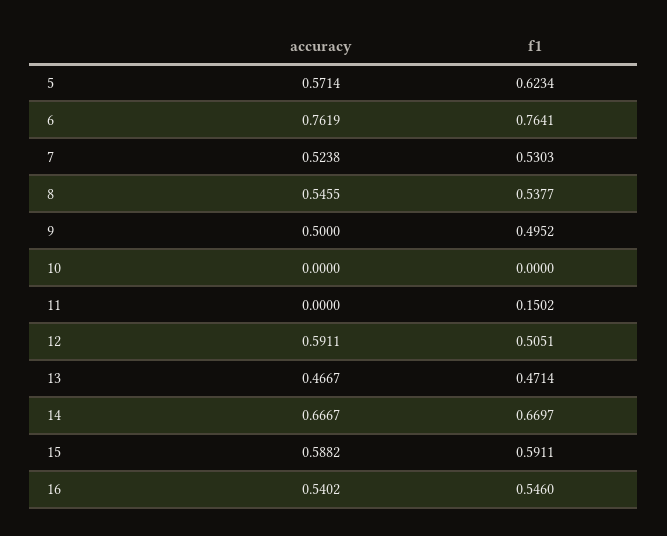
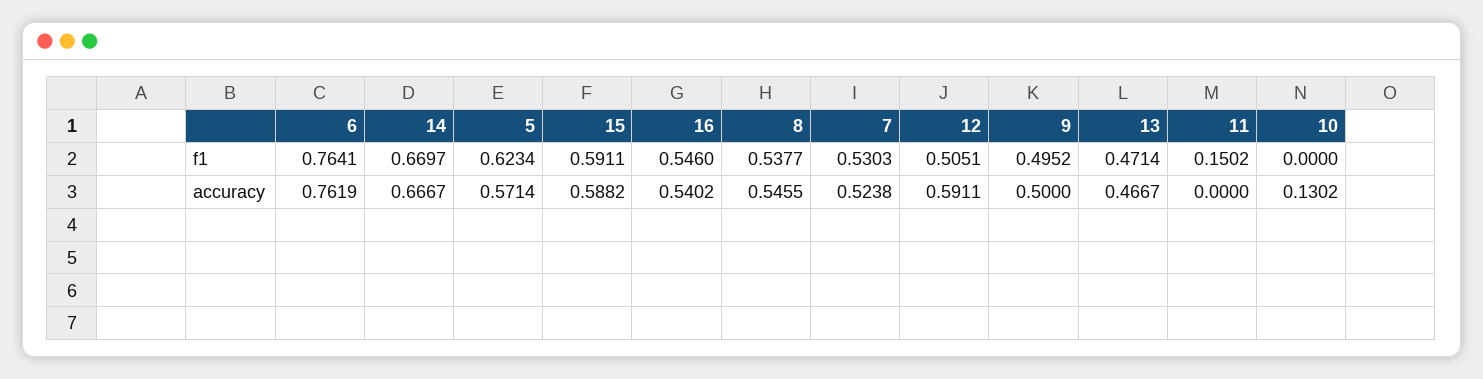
  {
    "accuracy": {
      "5": 0.5714,
      "6": 0.7619,
      "7": 0.5238,
      "8": 0.5455,
      "9": 0.5,
-     "10": 0,
+     "10": 0.1302,
      "11": 0,
      "12": 0.5911,
      "13": 0.4667,
      "14": 0.6667,
      "15": 0.5882,
      "16": 0.5402
    },
    "f1": {
      "5": 0.6234,
      "6": 0.7641,
      "7": 0.5303,
      "8": 0.5377,
      "9": 0.4952,
      "10": 0,
      "11": 0.1502,
      "12": 0.5051,
      "13": 0.4714,
      "14": 0.6697,
      "15": 0.5911,
      "16": 0.546
    }
  }

